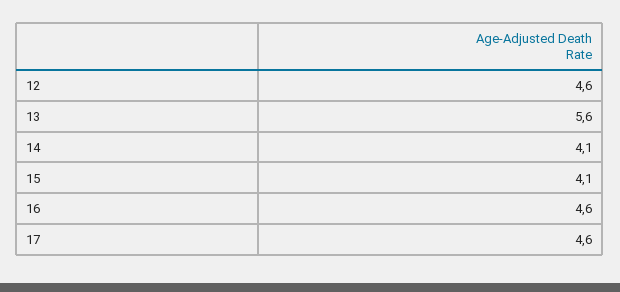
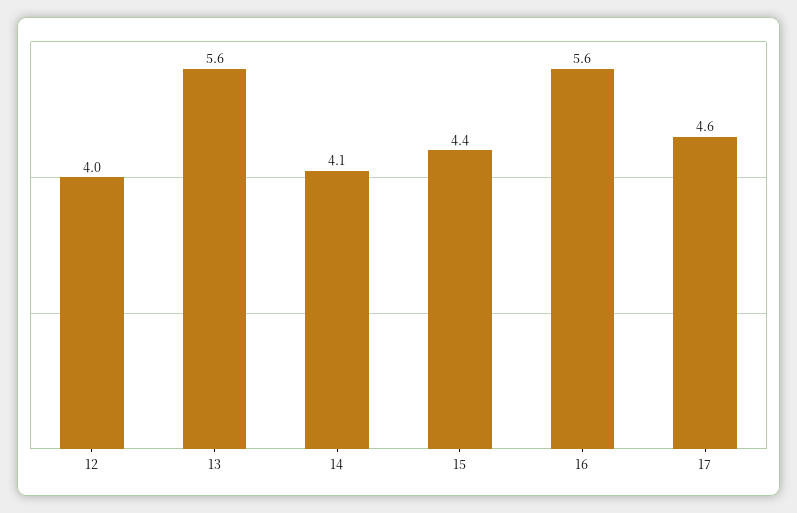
  {
-   "12": 4.6,
+   "12": 4,
    "13": 5.6,
    "14": 4.1,
-   "15": 4.1,
+   "15": 4.4,
-   "16": 4.6,
+   "16": 5.6,
    "17": 4.6
  }

